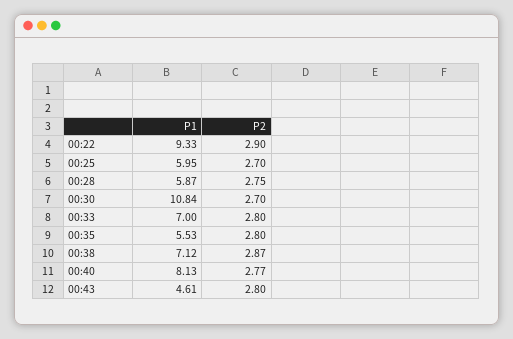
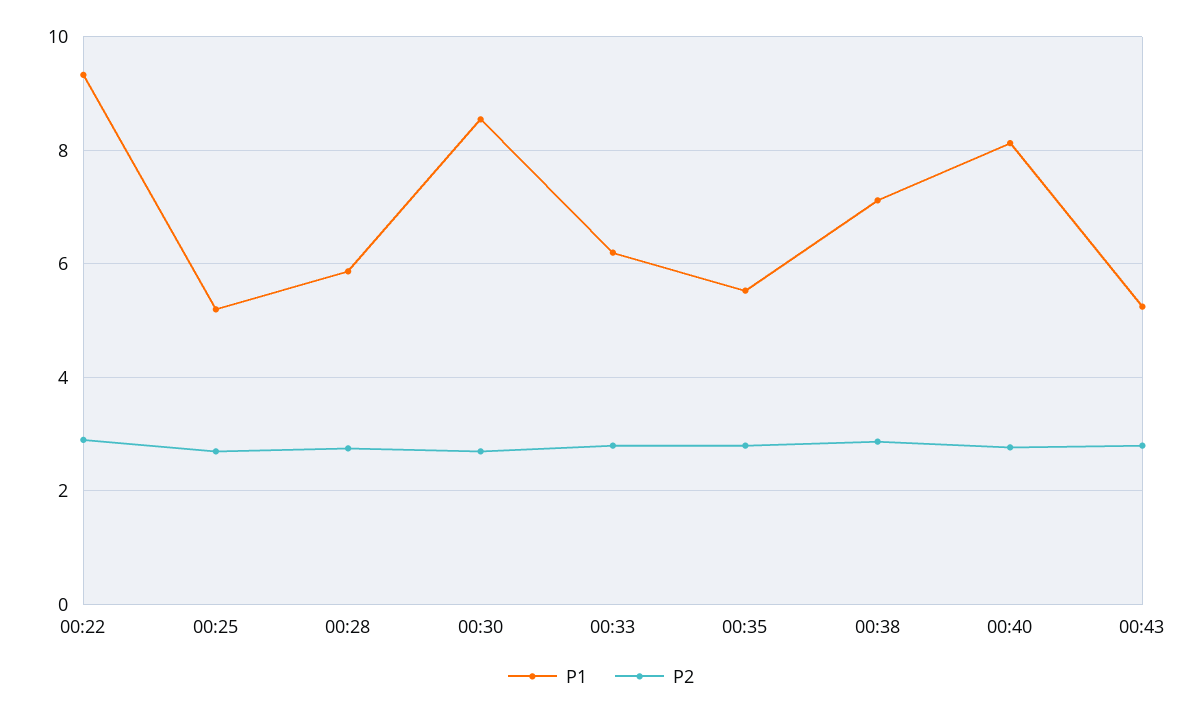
  {
    "P1": {
      "00:22": 9.33,
-     "00:25": 5.95,
+     "00:25": 5.2,
      "00:28": 5.87,
-     "00:30": 10.84,
+     "00:30": 8.6,
-     "00:33": 7,
+     "00:33": 6.2,
      "00:35": 5.53,
      "00:38": 7.12,
      "00:40": 8.13,
-     "00:43": 4.61
+     "00:43": 5.2
    },
    "P2": {
      "00:22": 2.9,
      "00:25": 2.7,
      "00:28": 2.75,
      "00:30": 2.7,
      "00:33": 2.8,
      "00:35": 2.8,
      "00:38": 2.87,
      "00:40": 2.77,
      "00:43": 2.8
    }
  }

